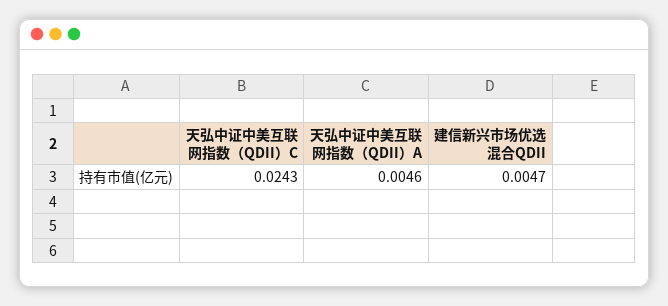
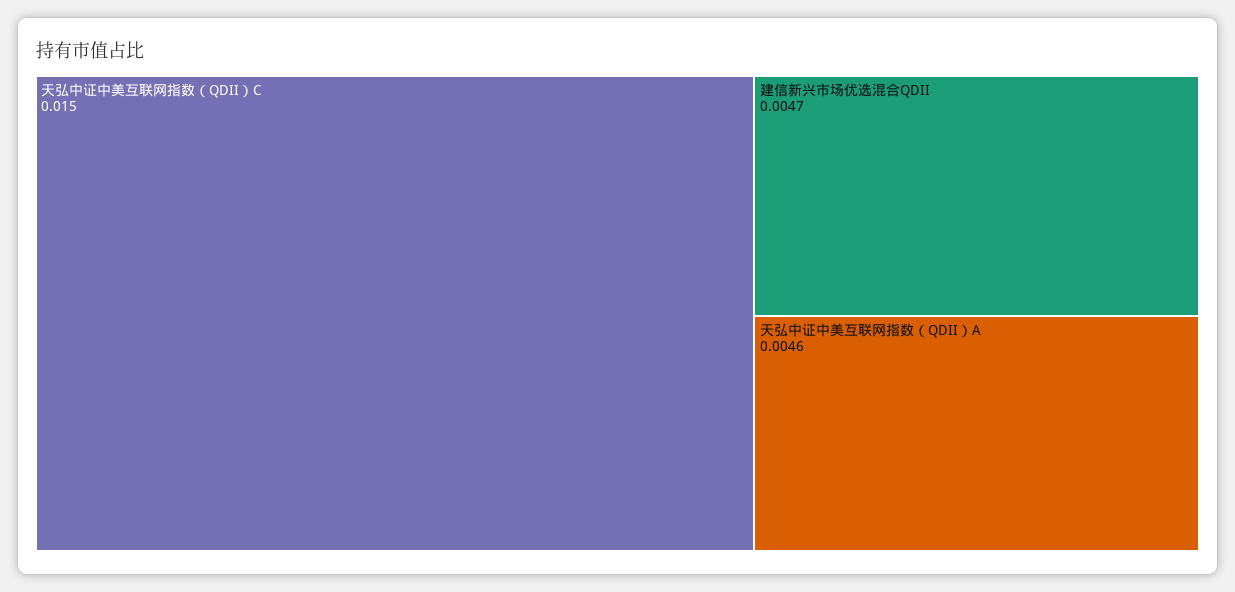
  {
-   "天弘中证中美互联网指数（QDII）C": 0.0243,
+   "天弘中证中美互联网指数（QDII）C": 0.015,
    "天弘中证中美互联网指数（QDII）A": 0.0046,
    "建信新兴市场优选混合QDII": 0.0047
  }

